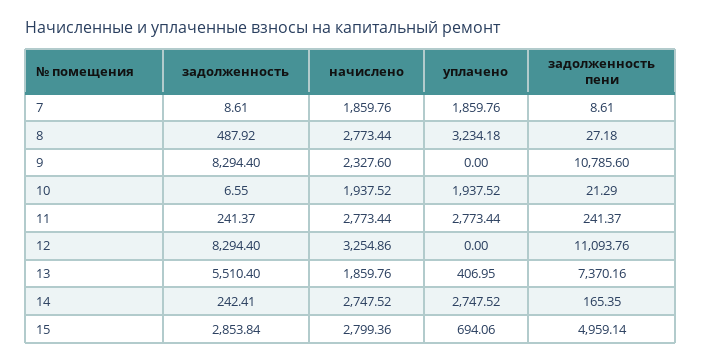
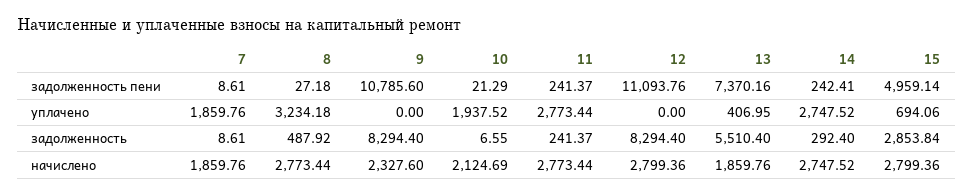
  {
    "задолженность": {
      "7": 8.61,
      "8": 487.92,
      "9": 8294.4,
      "10": 6.55,
      "11": 241.37,
      "12": 8294.4,
      "13": 5510.4,
-     "14": 242.41,
+     "14": 292.4,
      "15": 2853.84
    },
    "начислено": {
      "7": 1859.76,
      "8": 2773.44,
      "9": 2327.6,
-     "10": 1937.52,
+     "10": 2124.69,
      "11": 2773.44,
-     "12": 3254.86,
+     "12": 2799.36,
      "13": 1859.76,
      "14": 2747.52,
      "15": 2799.36
    },
    "уплачено": {
      "7": 1859.76,
      "8": 3234.18,
      "9": 0,
      "10": 1937.52,
      "11": 2773.44,
      "12": 0,
      "13": 406.95,
      "14": 2747.52,
      "15": 694.06
    },
    "задолженность пени": {
      "7": 8.61,
      "8": 27.18,
      "9": 10785.6,
      "10": 21.29,
      "11": 241.37,
      "12": 11093.76,
      "13": 7370.16,
-     "14": 165.35,
+     "14": 242.41,
      "15": 4959.14
    }
  }

